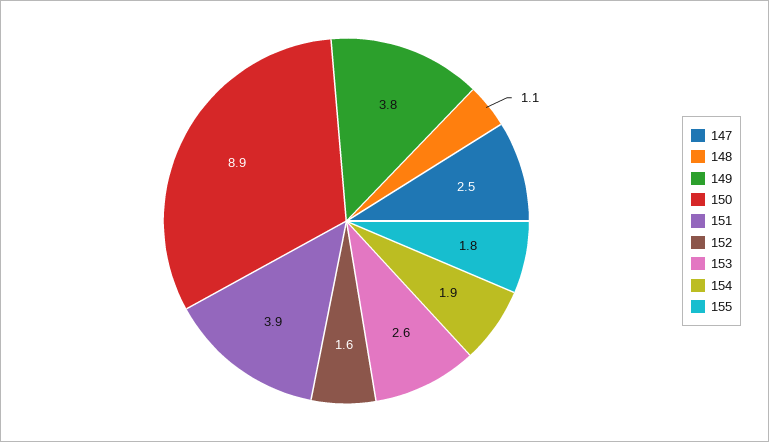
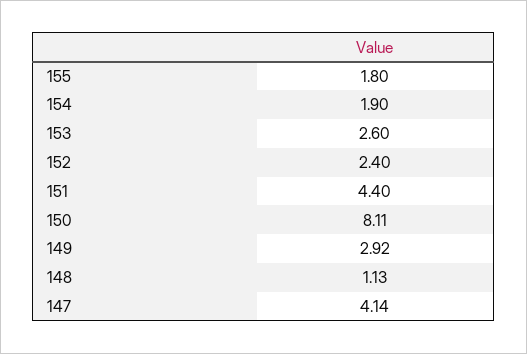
  {
-   "147": 2.5,
+   "147": 4.14,
    "148": 1.13,
-   "149": 3.8,
+   "149": 2.92,
-   "150": 8.9,
+   "150": 8.11,
-   "151": 3.9,
+   "151": 4.4,
-   "152": 1.6,
+   "152": 2.4,
    "153": 2.6,
    "154": 1.9,
    "155": 1.8
  }

